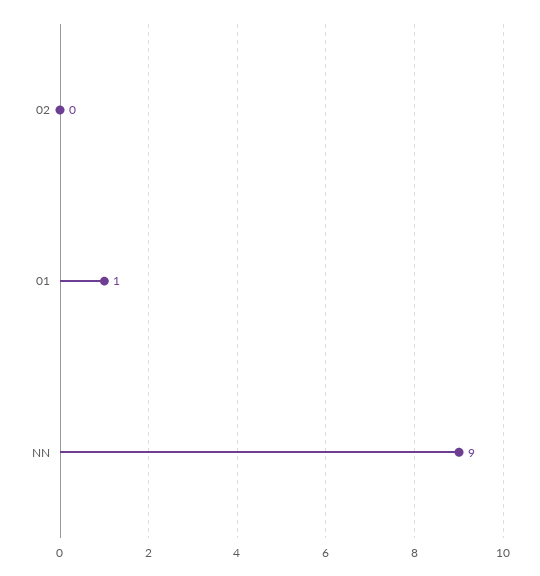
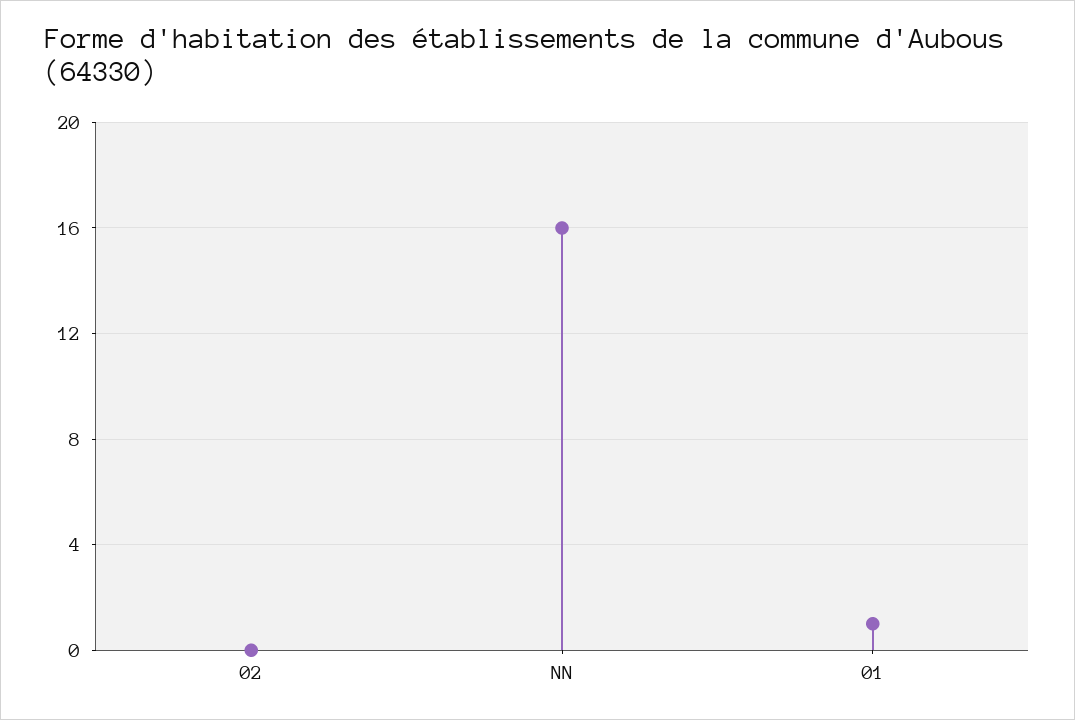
  {
    "02": 0,
    "01": 1,
-   "NN": 9
+   "NN": 16
  }

